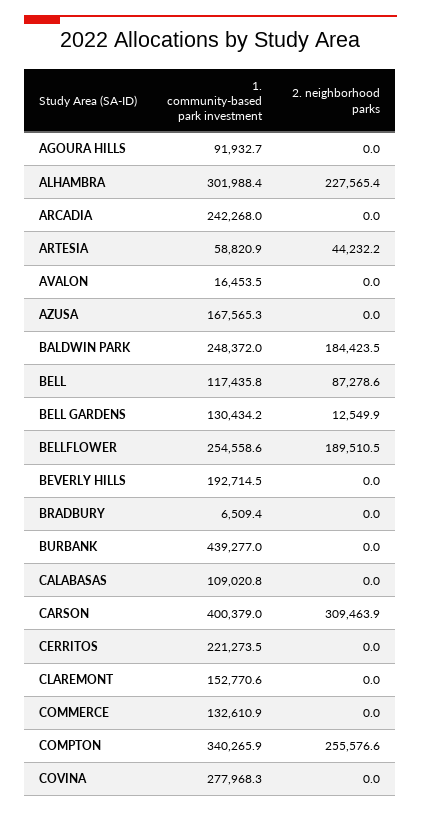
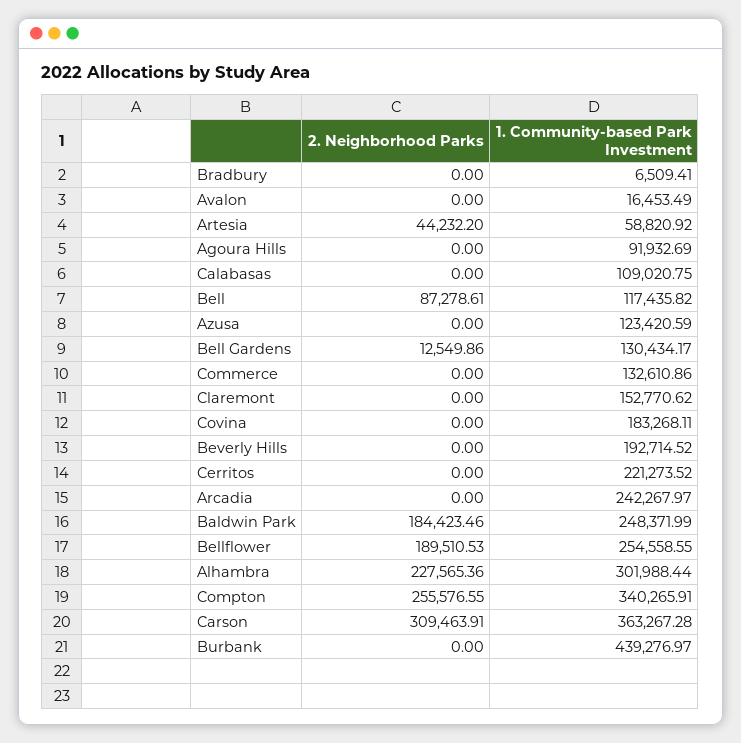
  {
    "1. community-based park investment": {
      "AGOURA HILLS": 91932.69,
      "ALHAMBRA": 301988.44,
      "ARCADIA": 242267.97,
      "ARTESIA": 58820.92,
      "AVALON": 16453.49,
-     "AZUSA": 167565.3,
+     "AZUSA": 123420.59,
      "BALDWIN PARK": 248371.99,
      "BELL": 117435.82,
      "BELL GARDENS": 130434.17,
      "BELLFLOWER": 254558.55,
      "BEVERLY HILLS": 192714.52,
      "BRADBURY": 6509.41,
      "BURBANK": 439276.97,
      "CALABASAS": 109020.75,
-     "CARSON": 400379,
+     "CARSON": 363267.28,
      "CERRITOS": 221273.52,
      "CLAREMONT": 152770.62,
      "COMMERCE": 132610.86,
      "COMPTON": 340265.91,
-     "COVINA": 277968.3
+     "COVINA": 183268.11
    },
    "2. neighborhood parks": {
      "AGOURA HILLS": 0,
      "ALHAMBRA": 227565.36,
      "ARCADIA": 0,
      "ARTESIA": 44232.2,
      "AVALON": 0,
      "AZUSA": 0,
      "BALDWIN PARK": 184423.46,
      "BELL": 87278.61,
      "BELL GARDENS": 12549.86,
      "BELLFLOWER": 189510.53,
      "BEVERLY HILLS": 0,
      "BRADBURY": 0,
      "BURBANK": 0,
      "CALABASAS": 0,
      "CARSON": 309463.91,
      "CERRITOS": 0,
      "CLAREMONT": 0,
      "COMMERCE": 0,
      "COMPTON": 255576.55,
      "COVINA": 0
    }
  }

